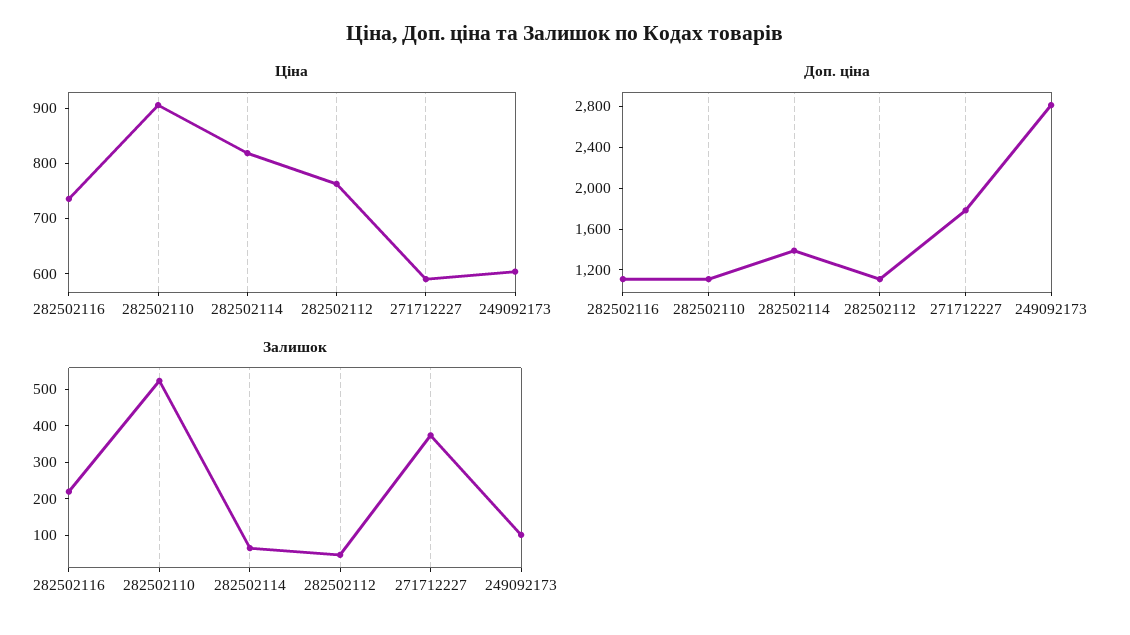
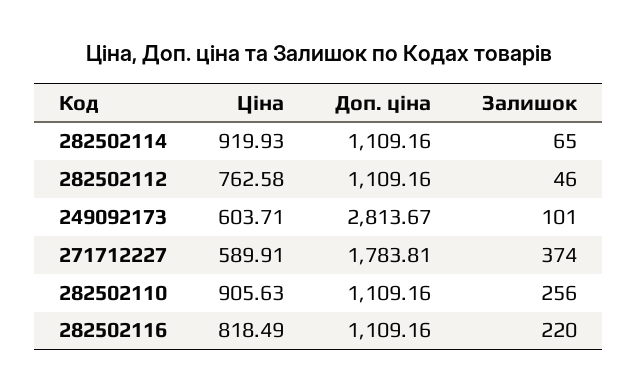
  {
    "Ціна": {
-     "282502116": 740,
+     "282502116": 818.49,
      "282502110": 905.63,
-     "282502114": 820,
+     "282502114": 919.93,
      "282502112": 762.58,
      "271712227": 589.91,
      "249092173": 603.71
    },
    "Доп. ціна": {
      "282502116": 1109.16,
      "282502110": 1109.16,
-     "282502114": 1400,
+     "282502114": 1109.16,
      "282502112": 1109.16,
      "271712227": 1783.81,
      "249092173": 2813.67
    },
    "Залишок": {
      "282502116": 220,
-     "282502110": 525,
+     "282502110": 256,
      "282502114": 65,
      "282502112": 46,
      "271712227": 374,
      "249092173": 101
    }
  }

